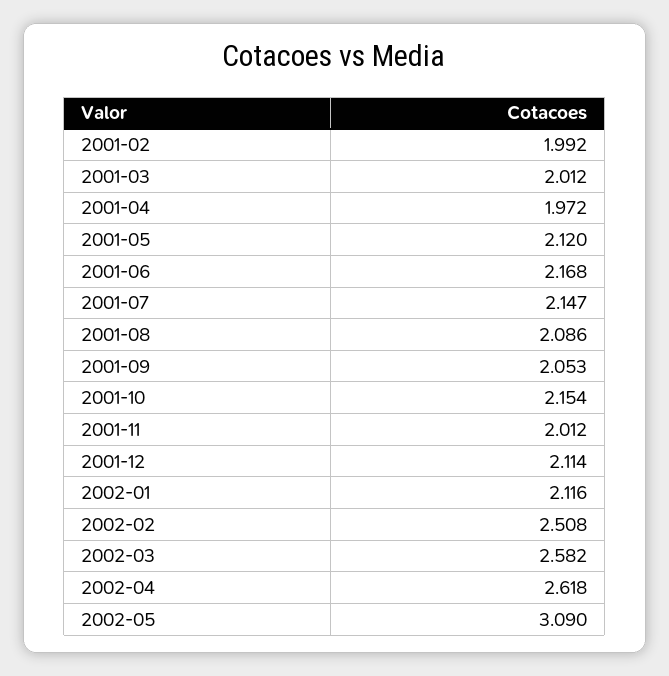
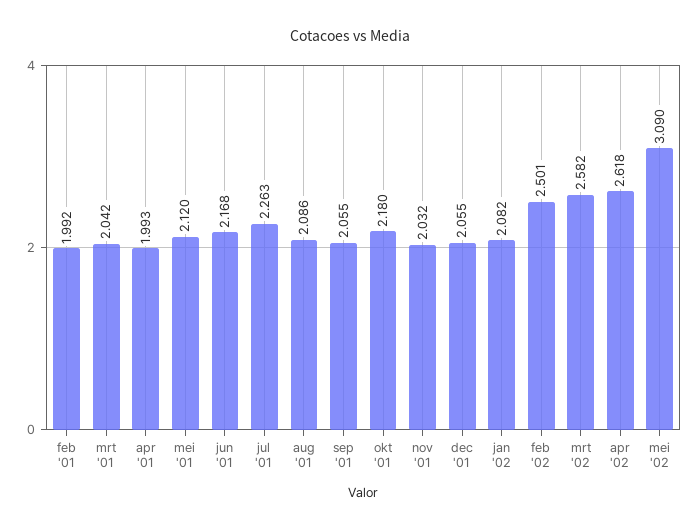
  {
    "2001-02": 1.992,
-   "2001-03": 2.012,
+   "2001-03": 2.042,
-   "2001-04": 1.972,
+   "2001-04": 1.993,
    "2001-05": 2.12,
    "2001-06": 2.168,
-   "2001-07": 2.147,
+   "2001-07": 2.263,
    "2001-08": 2.086,
-   "2001-09": 2.053,
+   "2001-09": 2.055,
-   "2001-10": 2.154,
+   "2001-10": 2.18,
-   "2001-11": 2.012,
+   "2001-11": 2.032,
-   "2001-12": 2.114,
+   "2001-12": 2.055,
-   "2002-01": 2.116,
+   "2002-01": 2.082,
-   "2002-02": 2.508,
+   "2002-02": 2.501,
    "2002-03": 2.582,
    "2002-04": 2.618,
    "2002-05": 3.09
  }

